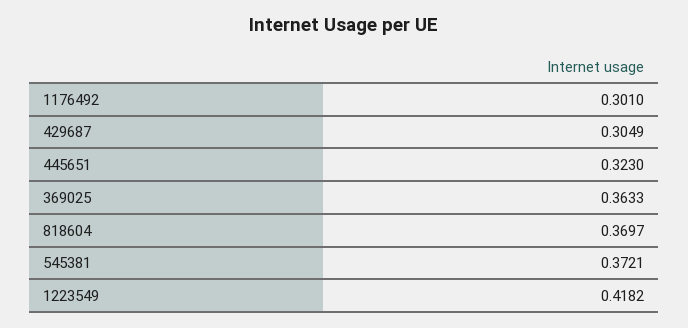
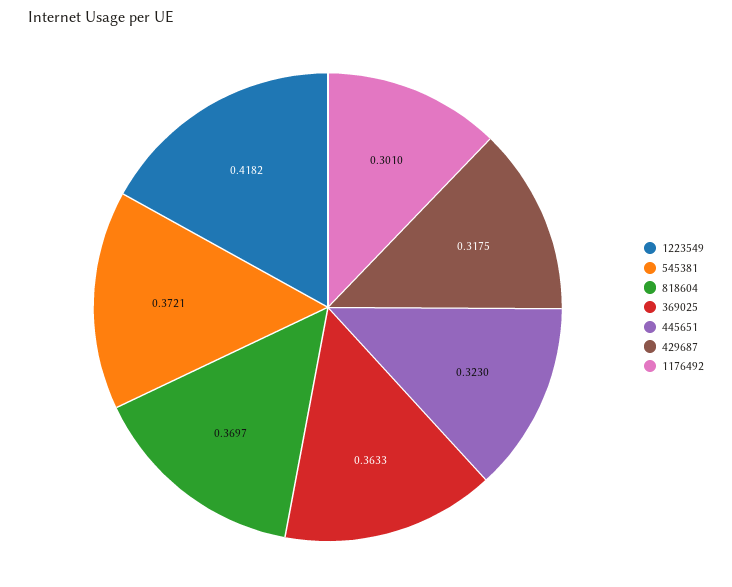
  {
    "1176492": 0.301,
-   "429687": 0.3049,
+   "429687": 0.3175,
    "445651": 0.323,
    "369025": 0.3633,
    "818604": 0.3697,
    "545381": 0.3721,
    "1223549": 0.4182
  }

